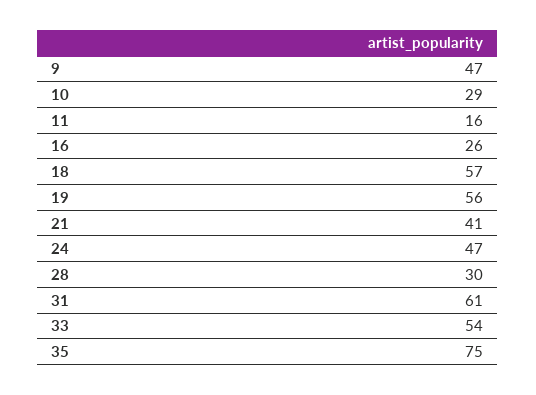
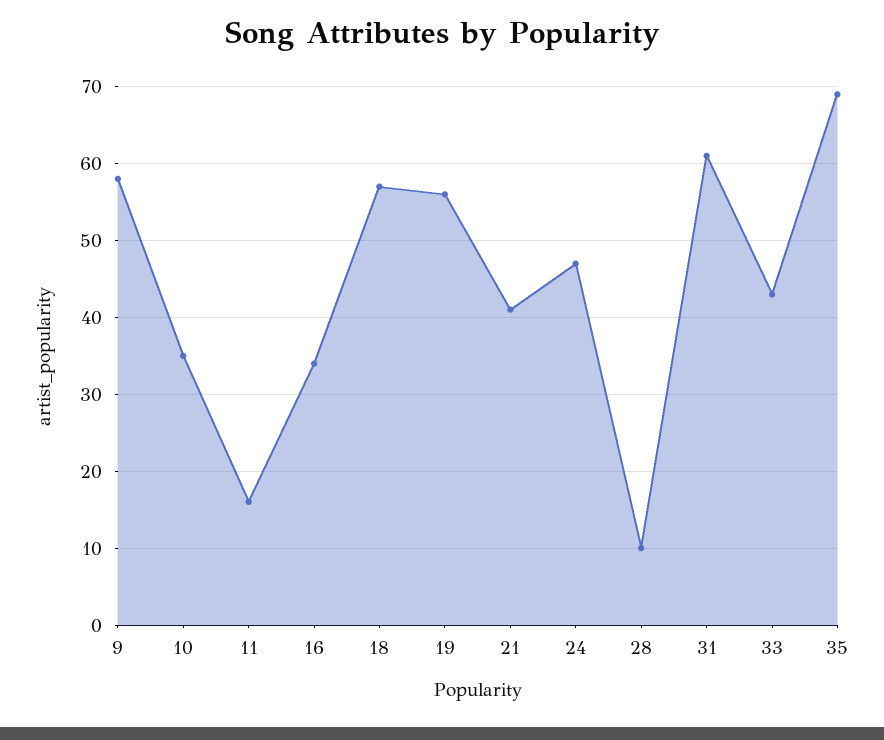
  {
-   "9": 47,
+   "9": 58,
-   "10": 29,
+   "10": 35,
    "11": 16,
-   "16": 26,
+   "16": 34,
    "18": 57,
    "19": 56,
    "21": 41,
    "24": 47,
-   "28": 30,
+   "28": 10,
    "31": 61,
-   "33": 54,
+   "33": 43,
-   "35": 75
+   "35": 69
  }

